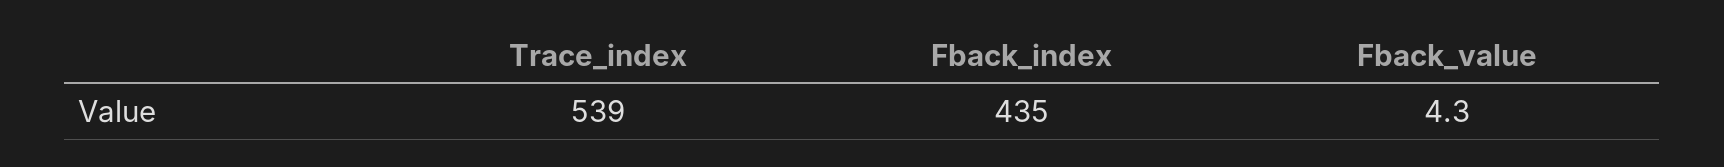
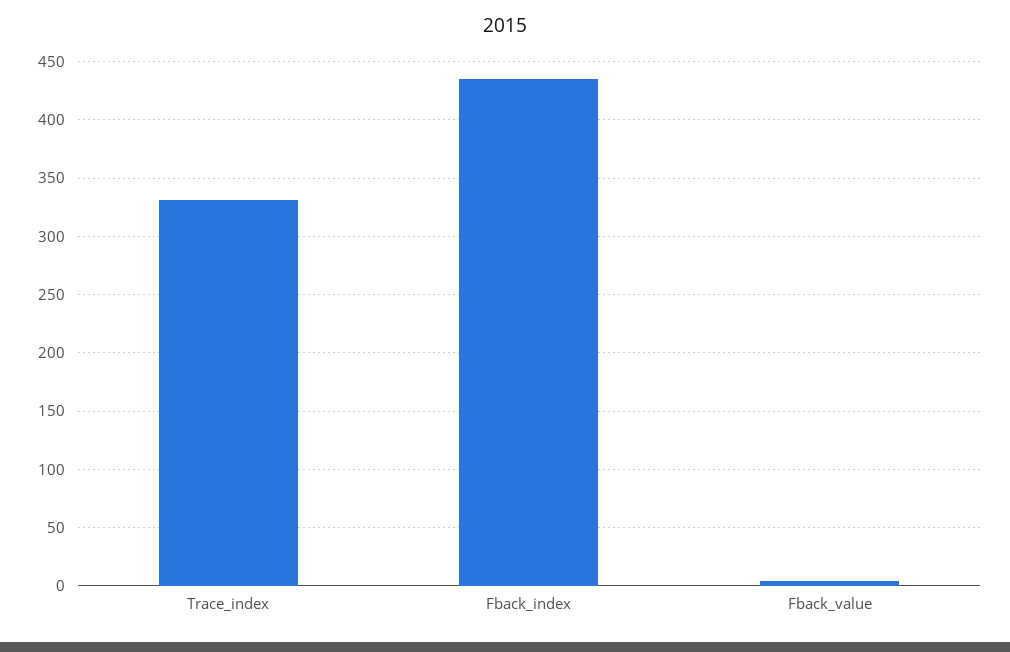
  {
-   "Trace_index": 539,
+   "Trace_index": 330,
    "Fback_index": 435,
    "Fback_value": 4.3
  }

